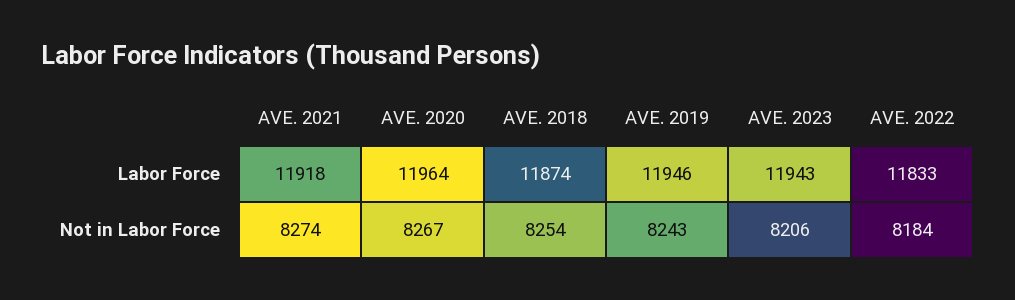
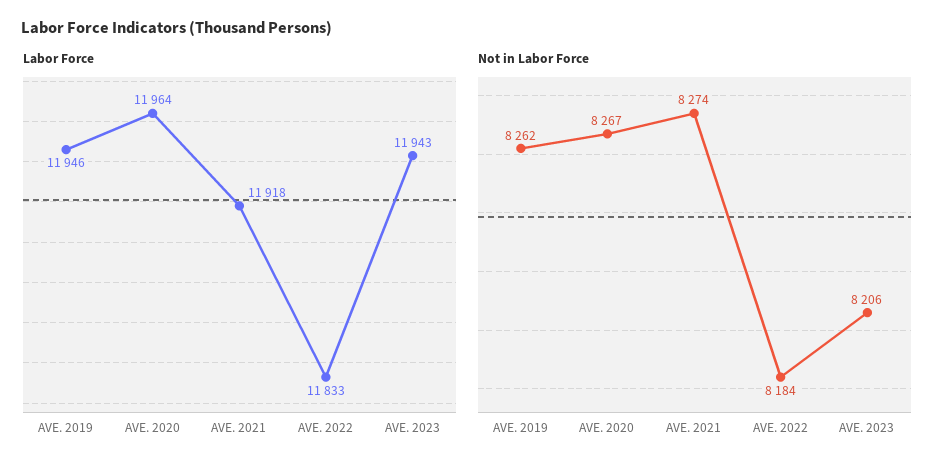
  {
    "Labor Force": {
      "AVE. 2021": 11918,
      "AVE. 2020": 11964,
-     "AVE. 2018": 11874,
      "AVE. 2019": 11946,
      "AVE. 2023": 11943,
      "AVE. 2022": 11833
    },
    "Not in Labor Force": {
      "AVE. 2021": 8274,
      "AVE. 2020": 8267,
-     "AVE. 2018": 8254,
-     "AVE. 2019": 8243,
+     "AVE. 2019": 8262,
      "AVE. 2023": 8206,
      "AVE. 2022": 8184
    }
  }

